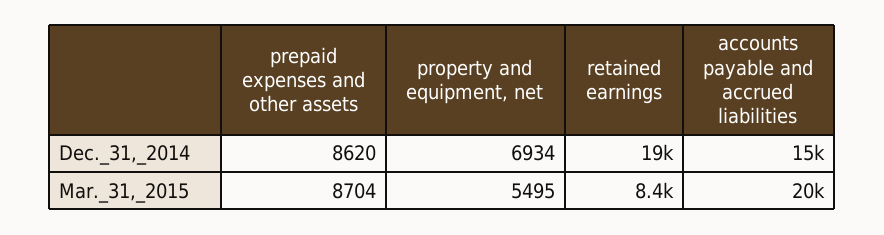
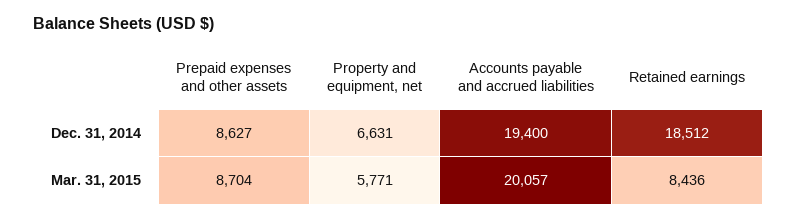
  {
    "prepaid expenses and other assets": {
-     "Dec._31,_2014": 8620,
+     "Dec._31,_2014": 8627,
      "Mar._31,_2015": 8704
    },
    "property and equipment, net": {
-     "Dec._31,_2014": 6934,
+     "Dec._31,_2014": 6631,
-     "Mar._31,_2015": 5495
+     "Mar._31,_2015": 5771
    },
    "retained earnings": {
      "Dec._31,_2014": 18512,
      "Mar._31,_2015": 8436
    },
    "accounts payable and accrued liabilities": {
-     "Dec._31,_2014": 15000,
+     "Dec._31,_2014": 19400,
      "Mar._31,_2015": 20057
    }
  }

